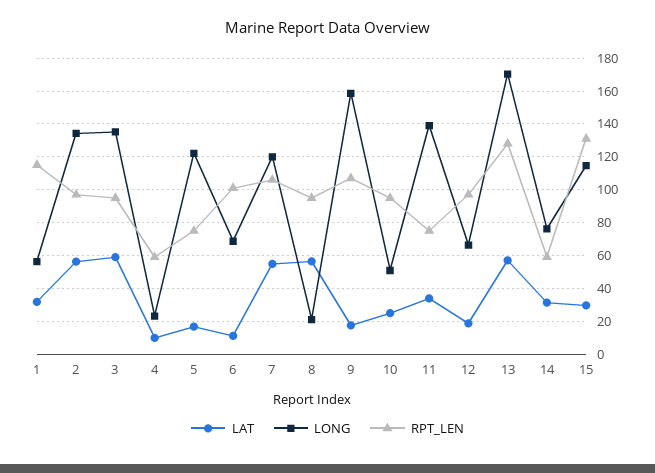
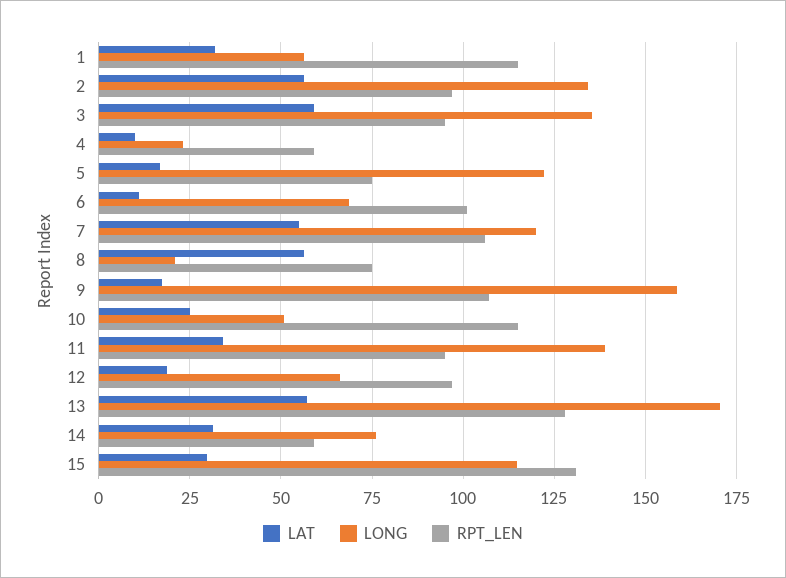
  {
    "LAT": {
      "1": 32.5,
      "2": 57.5,
      "3": 60,
      "4": 10,
      "5": 17.5,
      "6": 10,
      "7": 55,
      "8": 57.5,
      "9": 17.5,
      "10": 25,
      "11": 35,
      "12": 17.5,
      "13": 57.5,
      "14": 32.5,
      "15": 30
    },
    "LONG": {
      "1": 57.5,
      "2": 135,
      "3": 135,
      "4": 22.5,
      "5": 122.5,
      "6": 67.5,
      "7": 120,
      "8": 20,
      "9": 157.5,
      "10": 50,
      "11": 140,
      "12": 67.5,
      "13": 170,
      "14": 75,
      "15": 115
    },
    "RPT_LEN": {
      "1": 115,
      "2": 97.5,
      "3": 95,
      "4": 60,
      "5": 75,
      "6": 100,
      "7": 105,
-     "8": 95,
+     "8": 75,
      "9": 107.5,
-     "10": 95,
+     "10": 115,
-     "11": 75,
+     "11": 95,
      "12": 97.5,
      "13": 127.5,
      "14": 60,
      "15": 130
    }
  }

